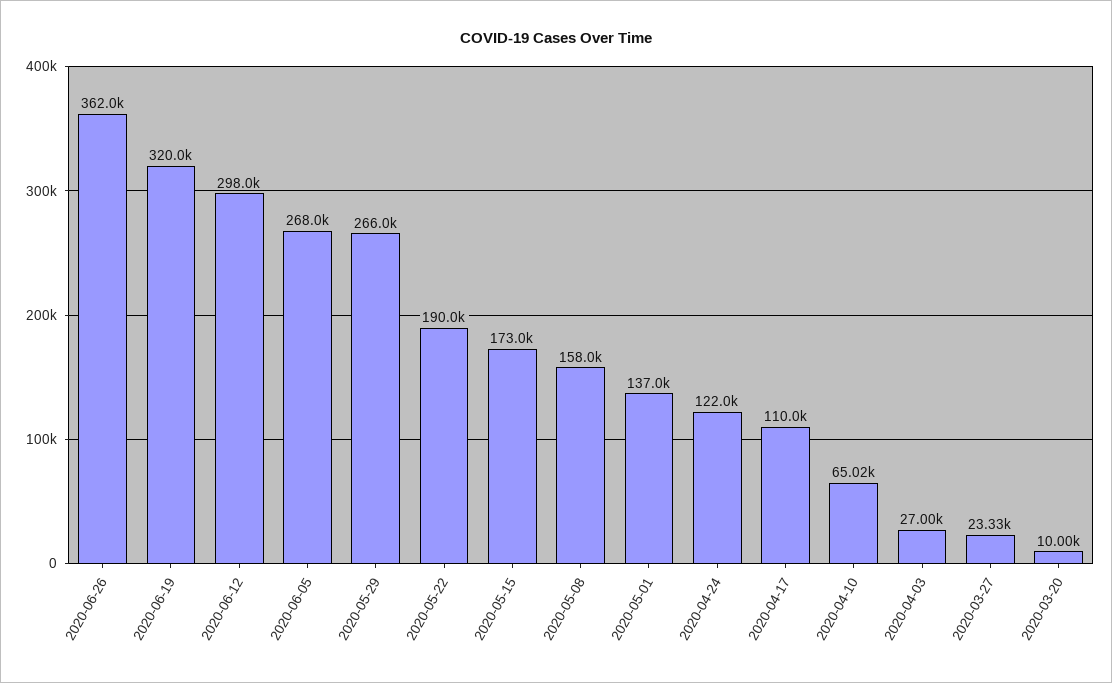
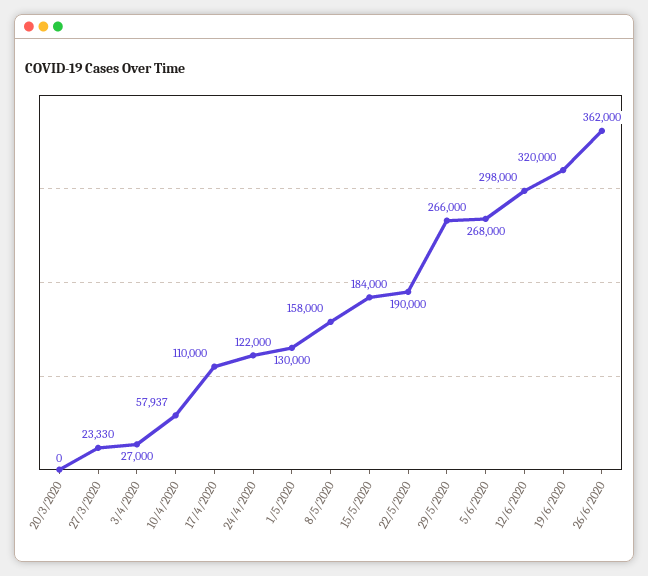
  {
    "2020-06-26": 362000,
    "2020-06-19": 320000,
    "2020-06-12": 298000,
    "2020-06-05": 268000,
    "2020-05-29": 266000,
    "2020-05-22": 190000,
-   "2020-05-15": 173000,
+   "2020-05-15": 184000,
    "2020-05-08": 158000,
-   "2020-05-01": 137000,
+   "2020-05-01": 130000,
    "2020-04-24": 122000,
    "2020-04-17": 110000,
-   "2020-04-10": 65020,
+   "2020-04-10": 57937,
    "2020-04-03": 27000,
    "2020-03-27": 23330,
-   "2020-03-20": 10000
+   "2020-03-20": 0
  }

